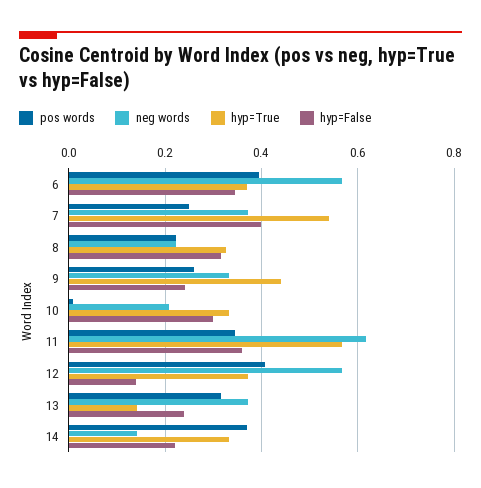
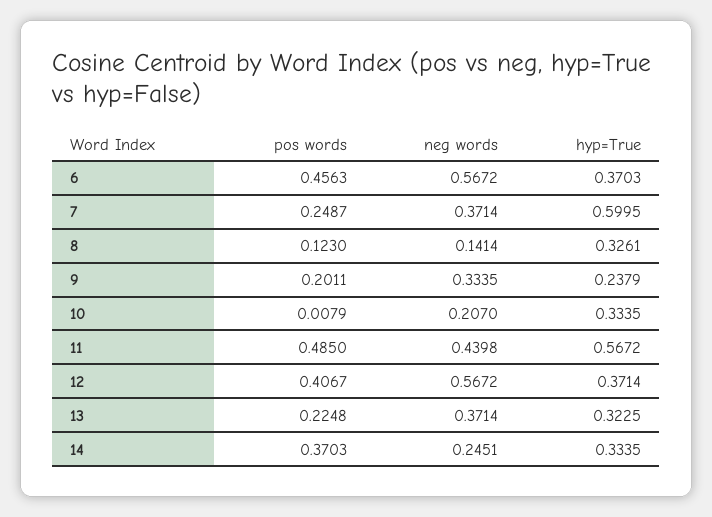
  {
    "pos words": {
-     "6": 0.4,
+     "6": 0.4563,
      "7": 0.2487,
-     "8": 0.22,
+     "8": 0.123,
-     "9": 0.26,
+     "9": 0.2011,
      "10": 0.0079,
-     "11": 0.34,
+     "11": 0.485,
      "12": 0.4067,
-     "13": 0.32,
+     "13": 0.2248,
      "14": 0.3703
    },
    "neg words": {
      "6": 0.5672,
      "7": 0.3714,
-     "8": 0.22,
+     "8": 0.1414,
      "9": 0.3335,
      "10": 0.207,
-     "11": 0.62,
+     "11": 0.4398,
      "12": 0.5672,
      "13": 0.3714,
-     "14": 0.14
+     "14": 0.2451
    },
    "hyp=True": {
      "6": 0.3703,
-     "7": 0.54,
+     "7": 0.5995,
      "8": 0.3261,
-     "9": 0.44,
+     "9": 0.2379,
      "10": 0.3335,
      "11": 0.5672,
      "12": 0.3714,
-     "13": 0.14,
+     "13": 0.3225,
      "14": 0.3335
-   },
+   }
-   "hyp=False": {
-     "6": 0.34,
-     "7": 0.4,
-     "8": 0.32,
-     "9": 0.24,
-     "10": 0.3,
-     "11": 0.36,
-     "12": 0.14,
-     "13": 0.24,
-     "14": 0.22
-   }
  }

